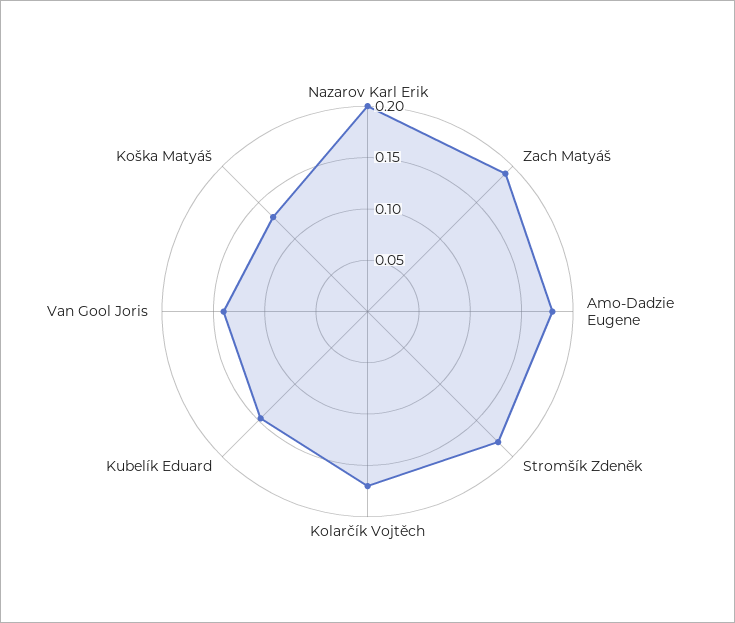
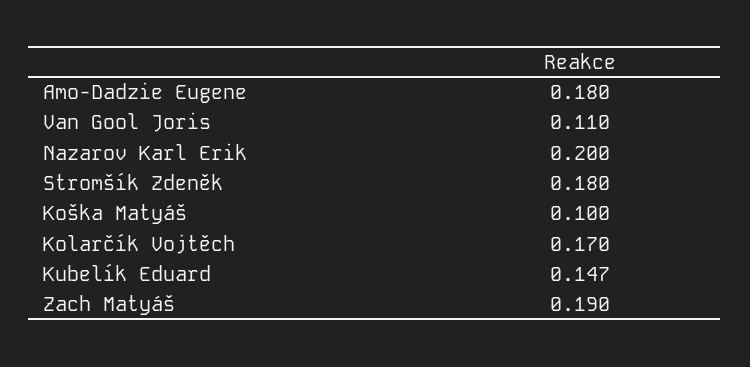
  {
    "Nazarov Karl Erik": 0.2,
    "Zach Matyáš": 0.19,
    "Amo-Dadzie Eugene": 0.18,
    "Stromšík Zdeněk": 0.18,
    "Kolarčík Vojtěch": 0.17,
    "Kubelík Eduard": 0.147,
-   "Van Gool Joris": 0.14,
+   "Van Gool Joris": 0.11,
-   "Koška Matyáš": 0.13
+   "Koška Matyáš": 0.1
  }

